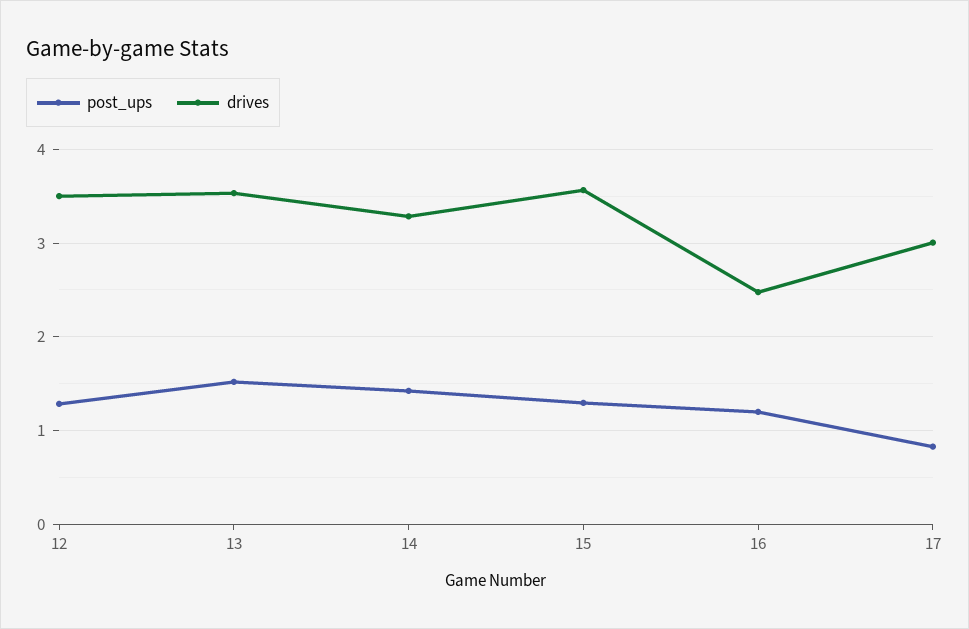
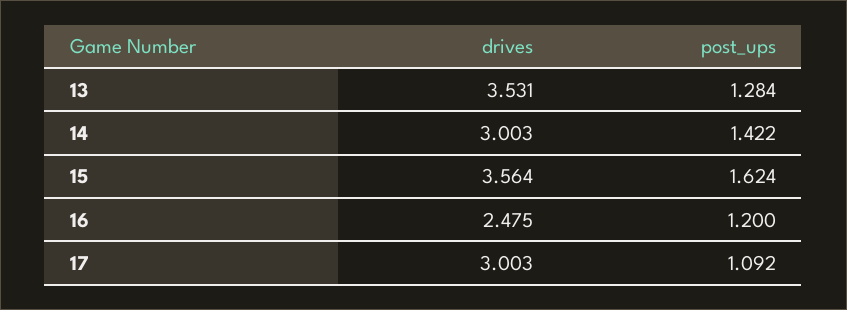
  {
    "post_ups": {
-     "12": 1.3,
-     "13": 1.5,
+     "13": 1.284,
      "14": 1.422,
-     "15": 1.3,
+     "15": 1.624,
      "16": 1.2,
-     "17": 0.8
+     "17": 1.092
    },
    "drives": {
-     "12": 3.5,
      "13": 3.531,
-     "14": 3.3,
+     "14": 3.003,
      "15": 3.564,
      "16": 2.475,
      "17": 3.003
    }
  }

